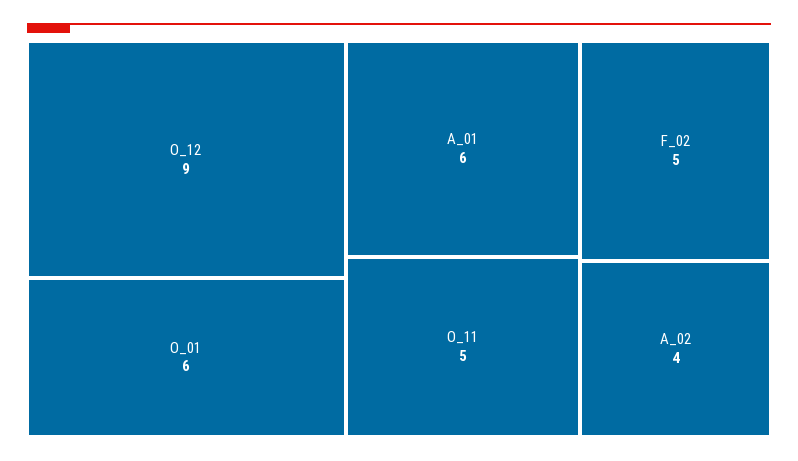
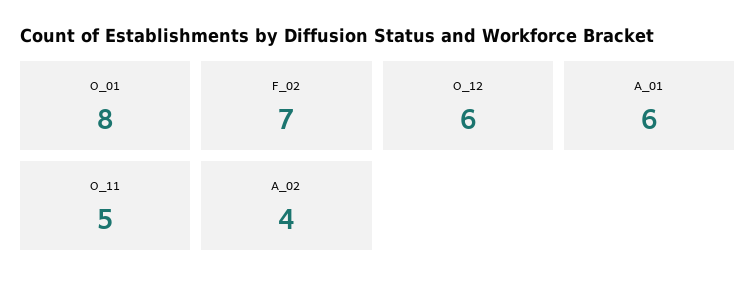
  {
-   "O_12": 9,
+   "O_12": 6,
-   "O_01": 6,
+   "O_01": 8,
    "A_01": 6,
    "O_11": 5,
-   "F_02": 5,
+   "F_02": 7,
    "A_02": 4
  }

